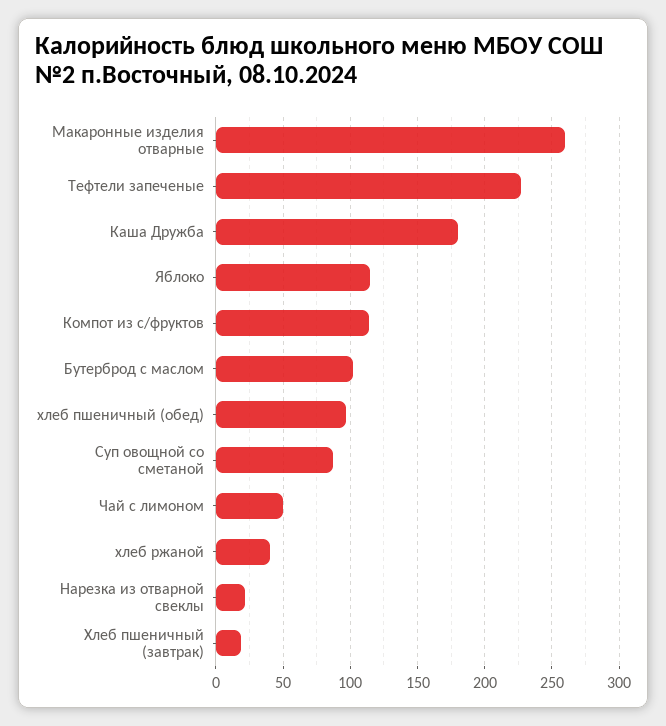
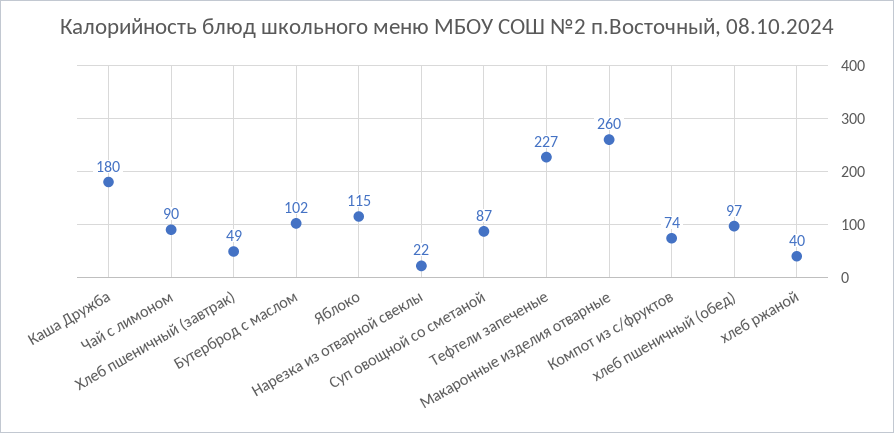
  {
    "Макаронные изделия отварные": 260,
    "Тефтели запеченые": 227,
    "Каша Дружба": 180,
    "Яблоко": 115,
-   "Компот из с/фруктов": 115,
+   "Компот из с/фруктов": 74,
    "Бутерброд с маслом": 102,
    "хлеб пшеничный (обед)": 97,
    "Суп овощной со сметаной": 87,
-   "Чай с лимоном": 50,
+   "Чай с лимоном": 90,
    "хлеб ржаной": 40,
    "Нарезка из отварной свеклы": 22,
-   "Хлеб пшеничный (завтрак)": 20
+   "Хлеб пшеничный (завтрак)": 49
  }

